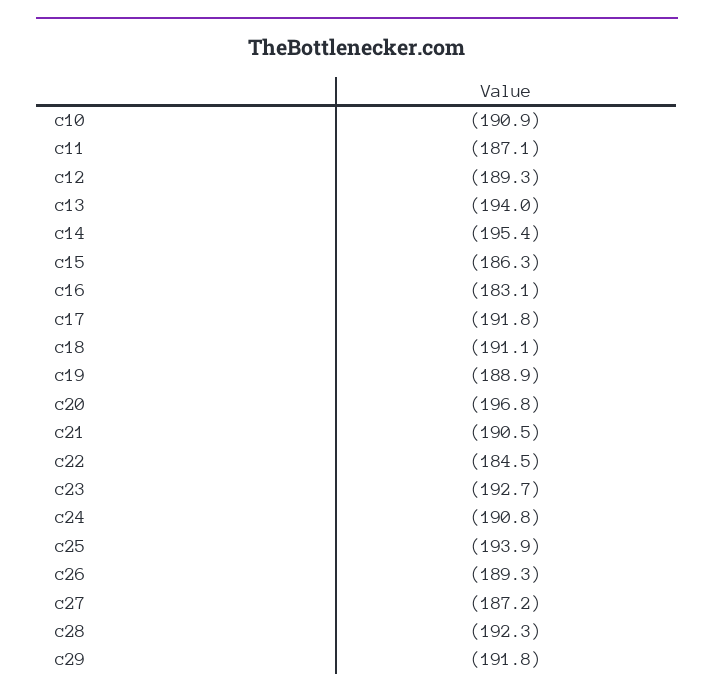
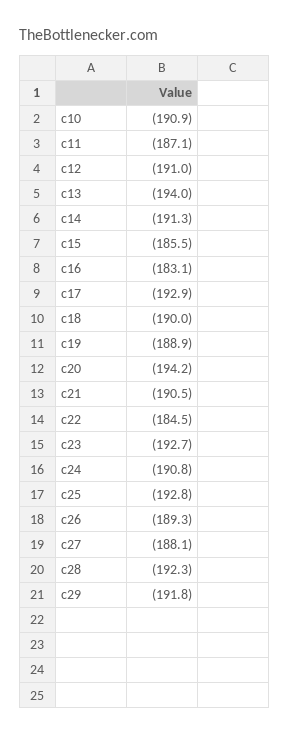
  {
    "c10": -190.9,
    "c11": -187.1,
-   "c12": -189.3,
+   "c12": -191,
    "c13": -194,
-   "c14": -195.4,
+   "c14": -191.3,
-   "c15": -186.3,
+   "c15": -185.5,
    "c16": -183.1,
-   "c17": -191.8,
+   "c17": -192.9,
-   "c18": -191.1,
+   "c18": -190,
    "c19": -188.9,
-   "c20": -196.8,
+   "c20": -194.2,
    "c21": -190.5,
    "c22": -184.5,
    "c23": -192.7,
    "c24": -190.8,
-   "c25": -193.9,
+   "c25": -192.8,
    "c26": -189.3,
-   "c27": -187.2,
+   "c27": -188.1,
    "c28": -192.3,
    "c29": -191.8
  }

